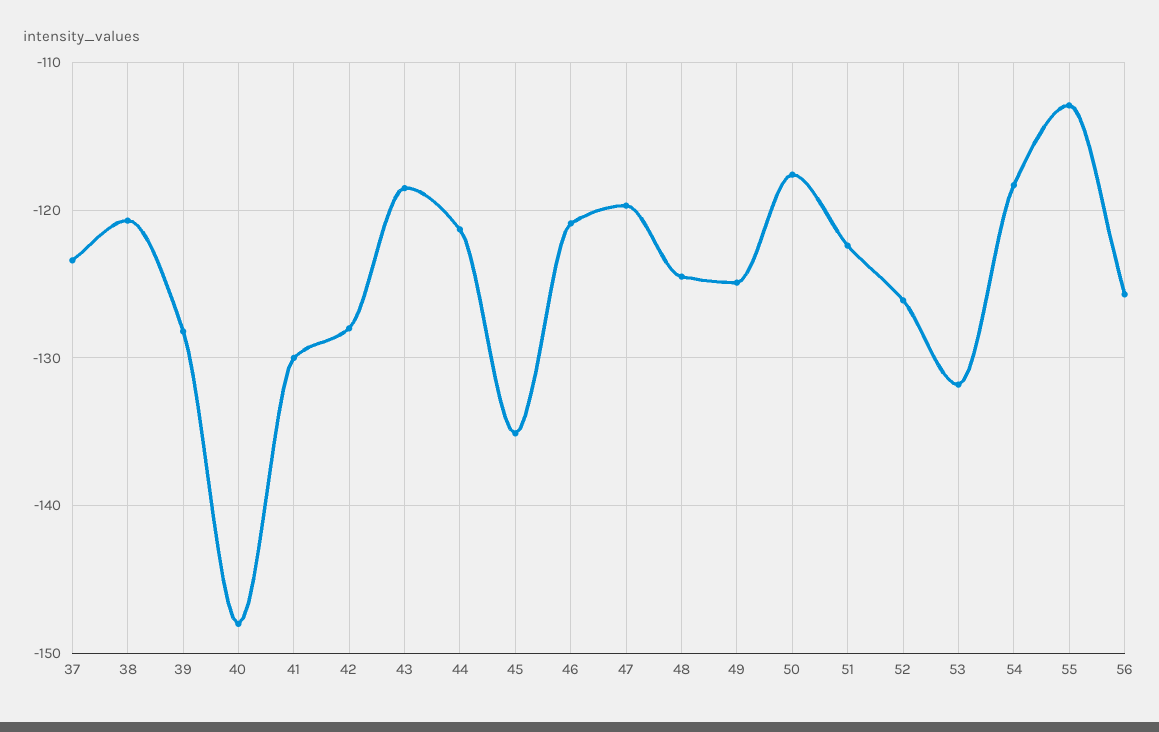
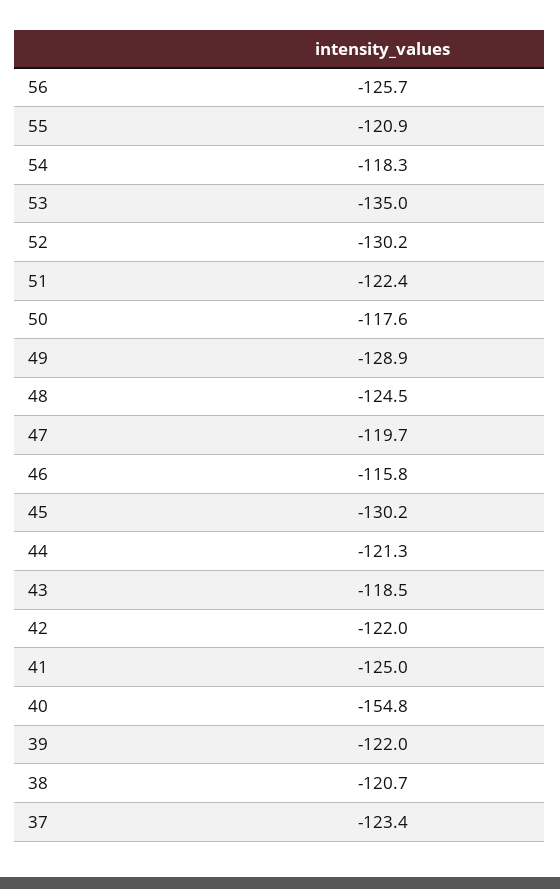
  {
    "37": -123.4,
    "38": -120.7,
-   "39": -128,
+   "39": -122,
-   "40": -148,
+   "40": -154.8,
-   "41": -130,
+   "41": -125,
-   "42": -128,
+   "42": -122,
    "43": -118.5,
    "44": -121.3,
-   "45": -135,
+   "45": -130.2,
-   "46": -121,
+   "46": -115.8,
    "47": -119.7,
    "48": -124.5,
-   "49": -125,
+   "49": -128.9,
    "50": -117.6,
    "51": -122.4,
-   "52": -126,
+   "52": -130.2,
-   "53": -132,
+   "53": -135,
    "54": -118.3,
-   "55": -113,
+   "55": -120.9,
    "56": -125.7
  }

